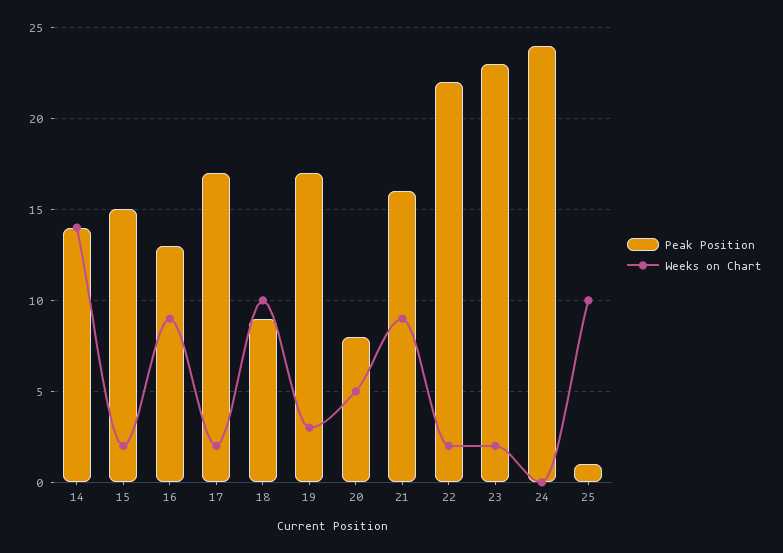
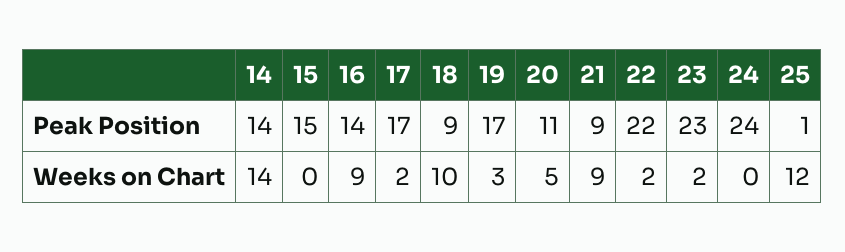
  {
    "Peak Position": {
      "14": 14,
      "15": 15,
-     "16": 13,
+     "16": 14,
      "17": 17,
      "18": 9,
      "19": 17,
-     "20": 8,
+     "20": 11,
-     "21": 16,
+     "21": 9,
      "22": 22,
      "23": 23,
      "24": 24,
      "25": 1
    },
    "Weeks on Chart": {
      "14": 14,
-     "15": 2,
+     "15": 0,
      "16": 9,
      "17": 2,
      "18": 10,
      "19": 3,
      "20": 5,
      "21": 9,
      "22": 2,
      "23": 2,
      "24": 0,
-     "25": 10
+     "25": 12
    }
  }

